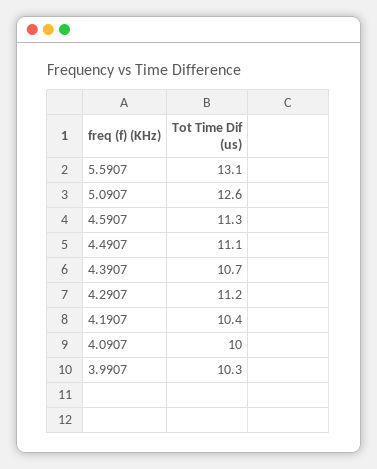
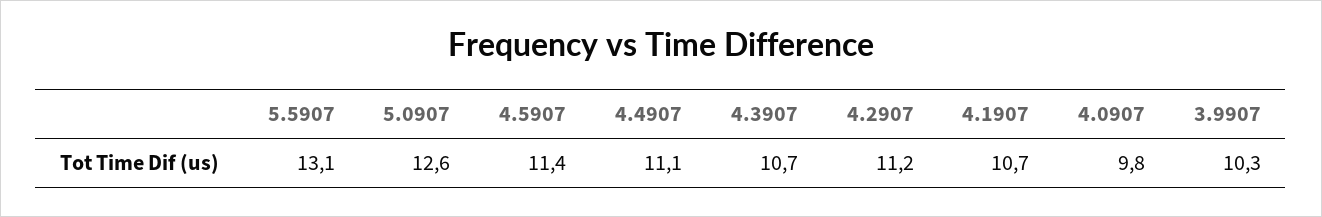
  {
    "5.5907": 13.1,
    "5.0907": 12.6,
-   "4.5907": 11.3,
+   "4.5907": 11.4,
    "4.4907": 11.1,
    "4.3907": 10.7,
    "4.2907": 11.2,
-   "4.1907": 10.4,
+   "4.1907": 10.7,
-   "4.0907": 10,
+   "4.0907": 9.8,
    "3.9907": 10.3
  }

